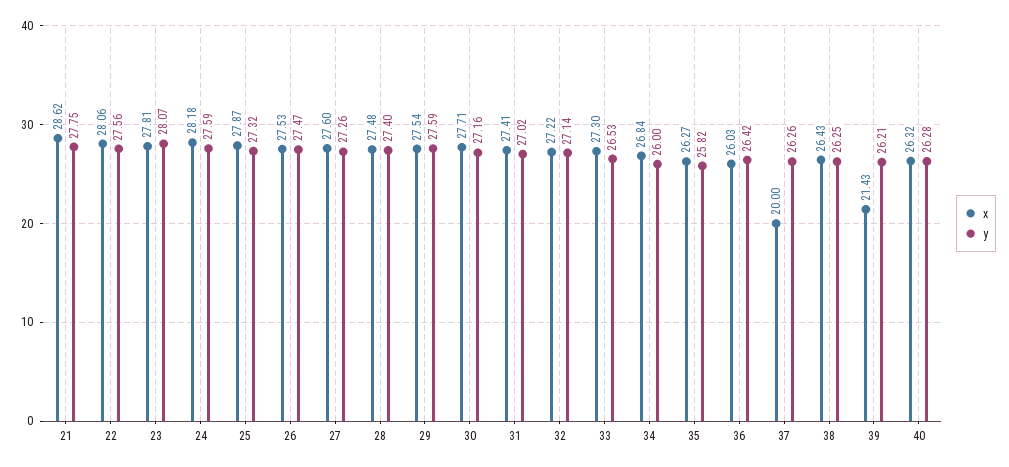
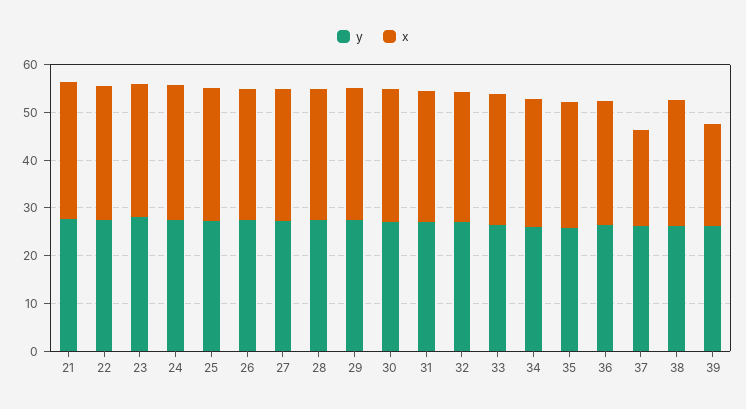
  {
    "x": {
      "21": 28.62,
      "22": 28.06,
      "23": 27.81,
      "24": 28.18,
      "25": 27.87,
      "26": 27.53,
      "27": 27.6,
      "28": 27.48,
      "29": 27.54,
      "30": 27.71,
      "31": 27.41,
      "32": 27.22,
      "33": 27.3,
      "34": 26.84,
      "35": 26.27,
      "36": 26.03,
      "37": 20,
      "38": 26.43,
-     "39": 21.43,
+     "39": 21.43
-     "40": 26.32
    },
    "y": {
      "21": 27.75,
      "22": 27.56,
      "23": 28.07,
      "24": 27.59,
      "25": 27.32,
      "26": 27.47,
      "27": 27.26,
      "28": 27.4,
      "29": 27.59,
      "30": 27.16,
      "31": 27.02,
      "32": 27.14,
      "33": 26.53,
      "34": 26,
      "35": 25.82,
      "36": 26.42,
      "37": 26.26,
      "38": 26.25,
-     "39": 26.21,
+     "39": 26.21
-     "40": 26.28
    }
  }

